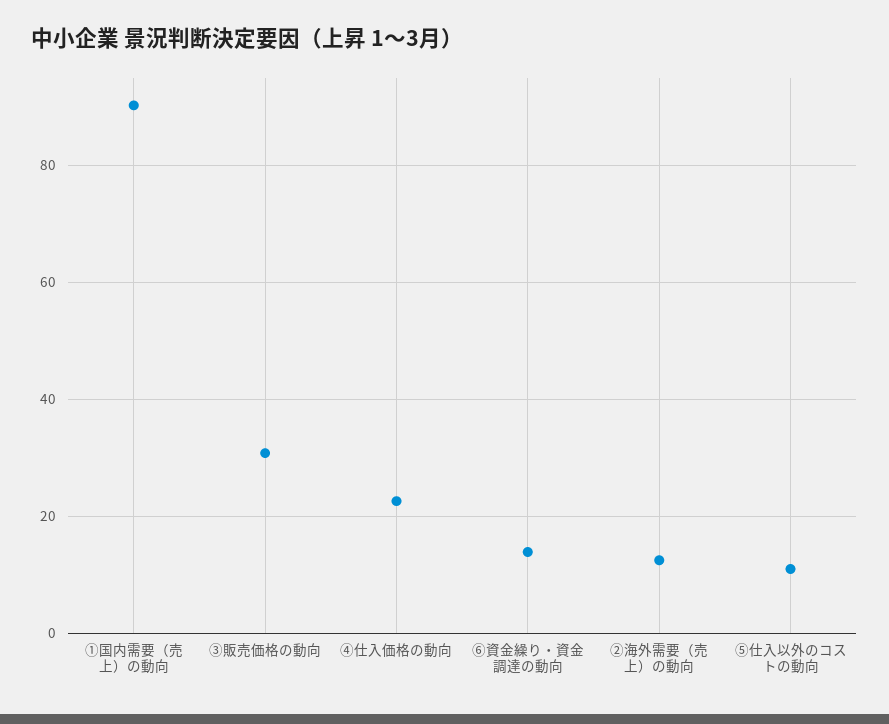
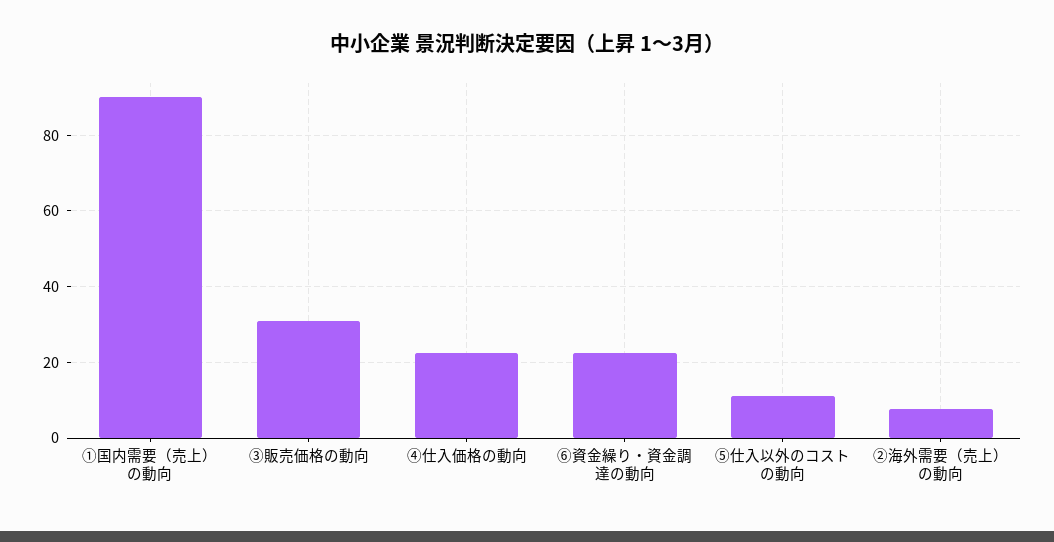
  {
    "①国内需要（売上）の動向": 90,
    "③販売価格の動向": 30,
    "④仕入価格の動向": 22,
-   "⑥資金繰り・資金調達の動向": 14,
+   "⑥資金繰り・資金調達の動向": 22,
-   "②海外需要（売上）の動向": 12,
+   "②海外需要（売上）の動向": 8,
    "⑤仕入以外のコストの動向": 12
  }

